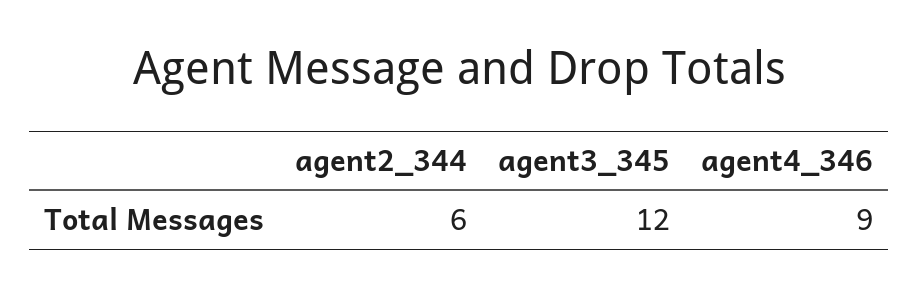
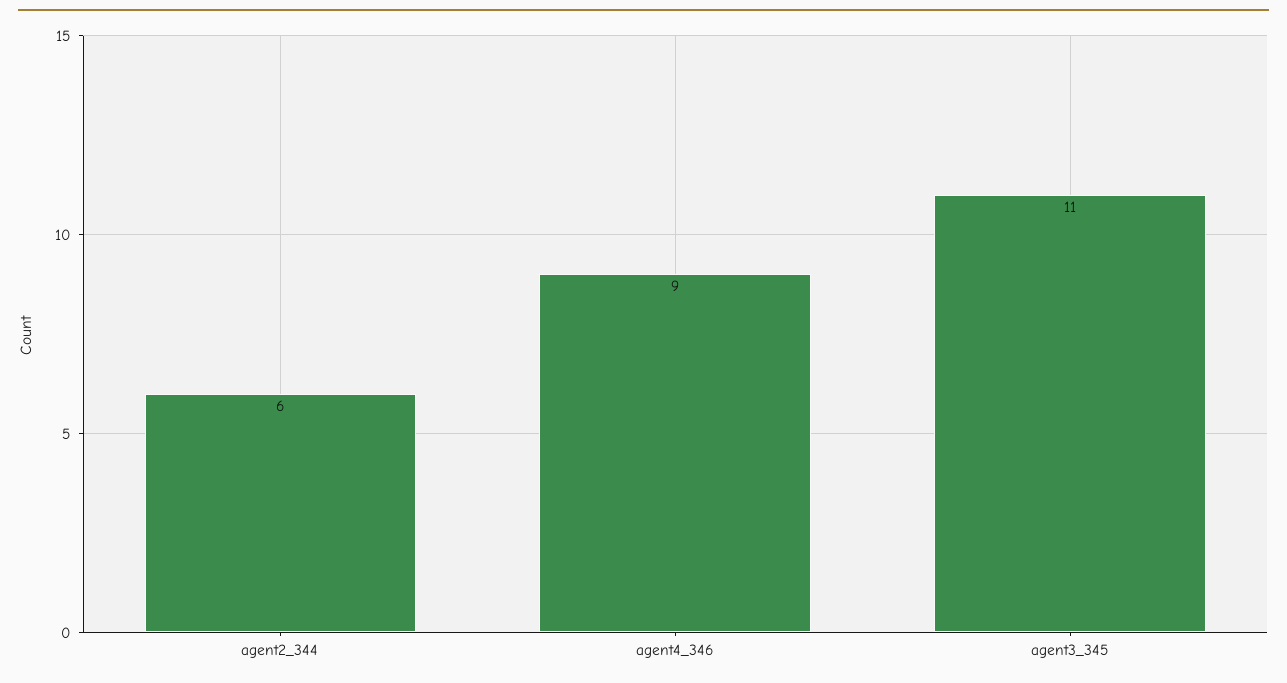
  {
    "agent2_344": 6,
-   "agent3_345": 12,
+   "agent3_345": 11,
    "agent4_346": 9
  }

